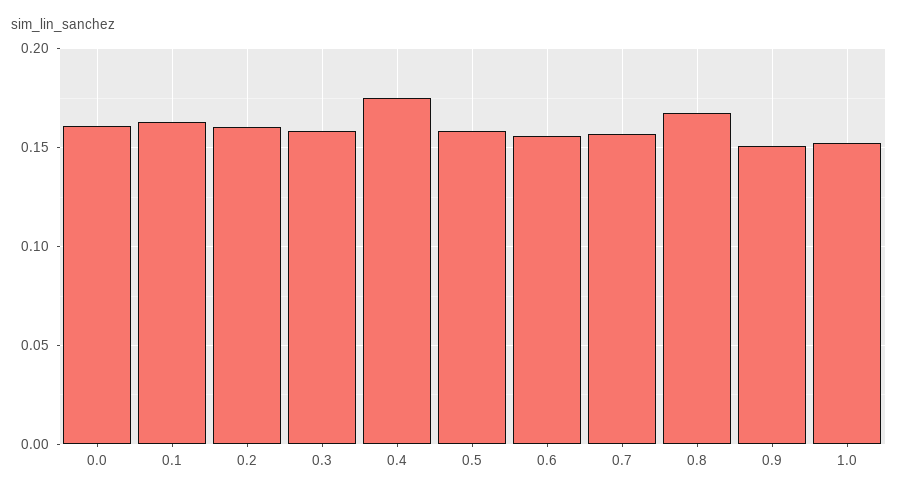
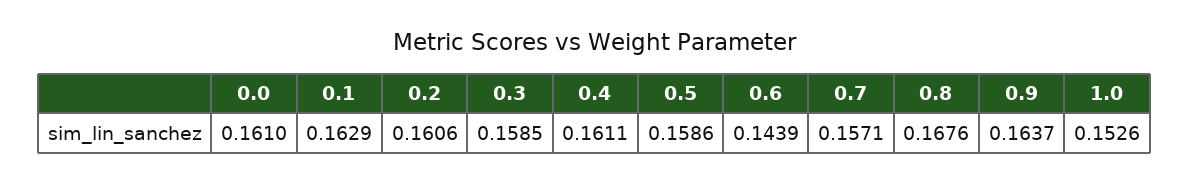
  {
    "0.0": 0.161,
    "0.1": 0.1629,
    "0.2": 0.1606,
    "0.3": 0.1585,
-   "0.4": 0.175,
+   "0.4": 0.1611,
    "0.5": 0.1586,
-   "0.6": 0.155,
+   "0.6": 0.1439,
    "0.7": 0.1571,
    "0.8": 0.1676,
-   "0.9": 0.15,
+   "0.9": 0.1637,
    "1.0": 0.1526
  }

